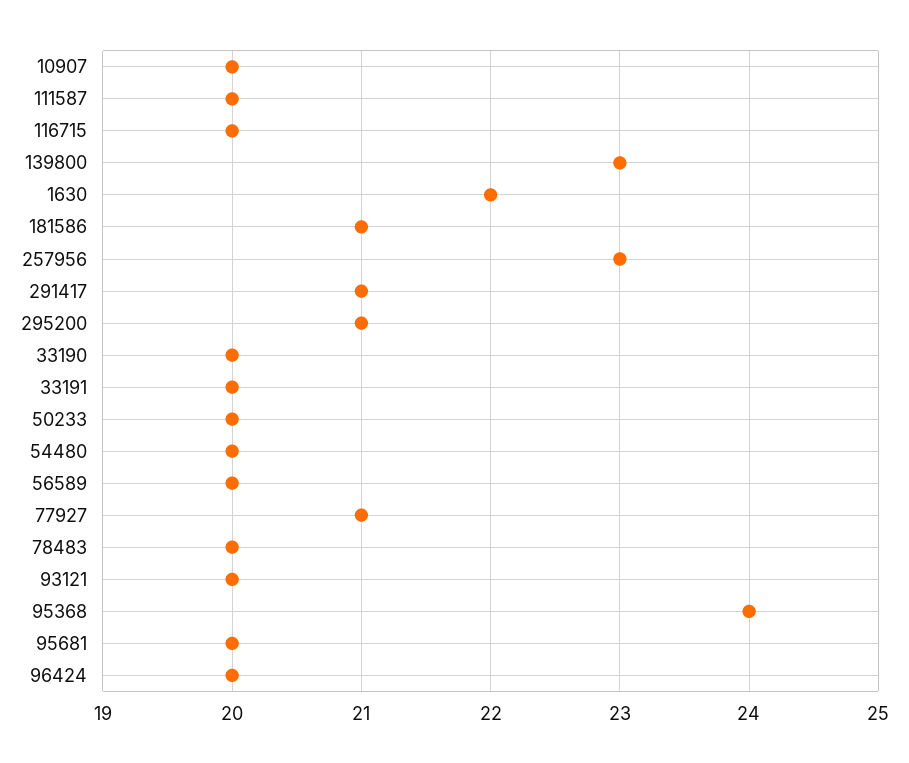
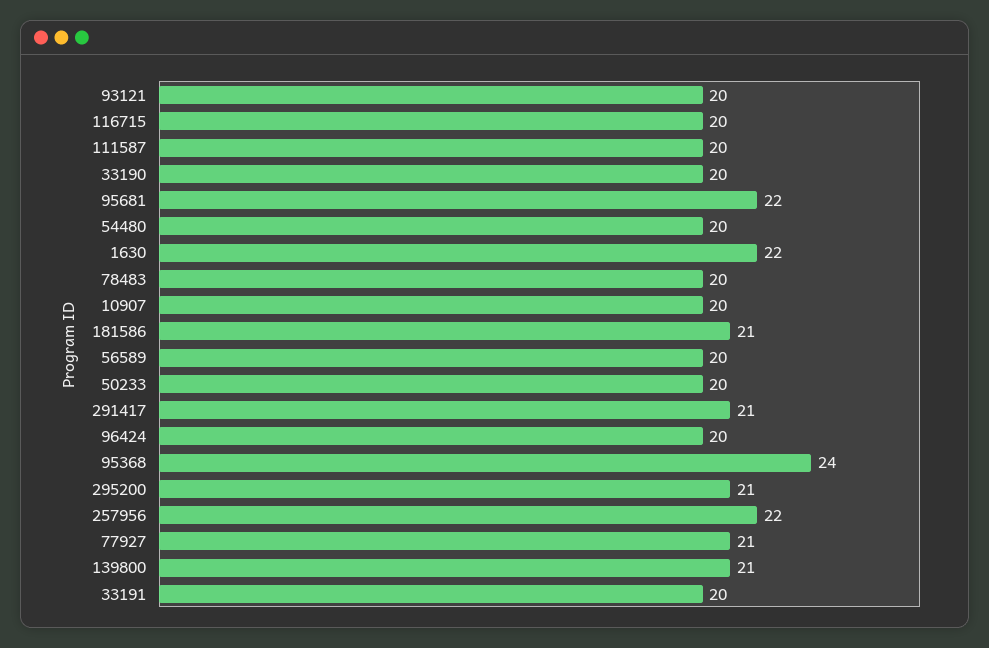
  {
    "10907": 20,
    "111587": 20,
    "116715": 20,
-   "139800": 23,
+   "139800": 21,
    "1630": 22,
    "181586": 21,
-   "257956": 23,
+   "257956": 22,
    "291417": 21,
    "295200": 21,
    "33190": 20,
    "33191": 20,
    "50233": 20,
    "54480": 20,
    "56589": 20,
    "77927": 21,
    "78483": 20,
    "93121": 20,
    "95368": 24,
-   "95681": 20,
+   "95681": 22,
    "96424": 20
  }

